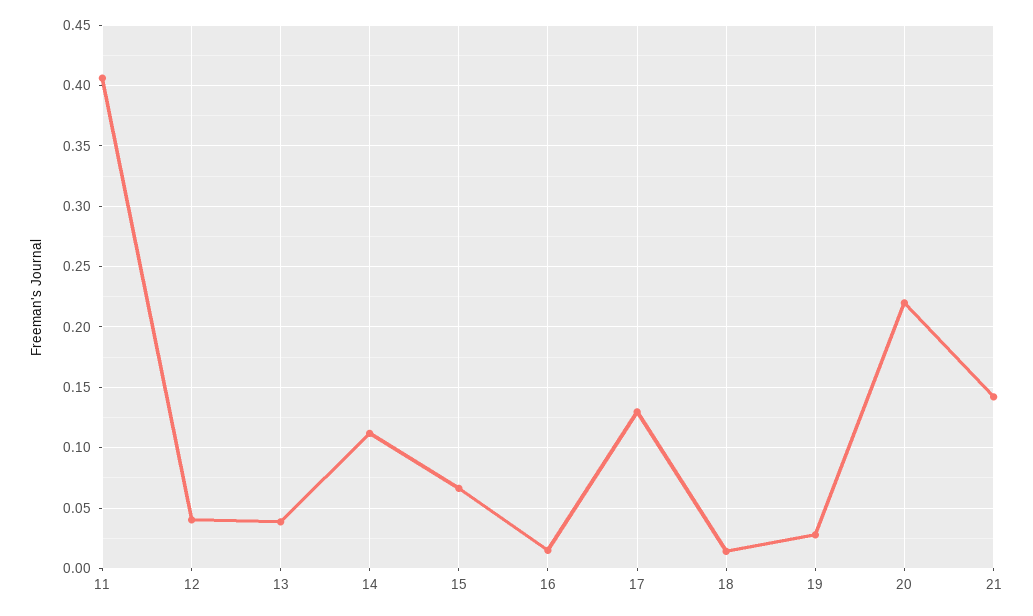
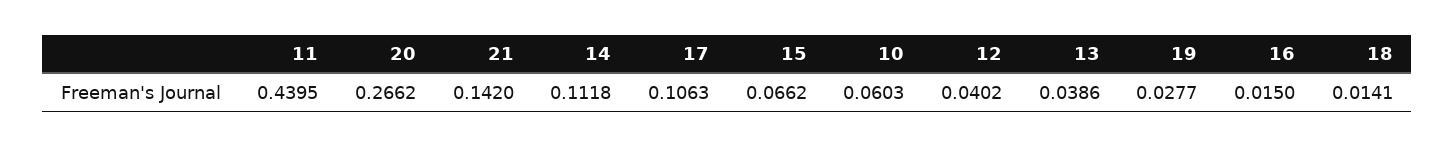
  {
-   "11": 0.405,
+   "11": 0.4395,
    "12": 0.0402,
    "13": 0.0386,
    "14": 0.1118,
    "15": 0.0662,
    "16": 0.015,
-   "17": 0.13,
+   "17": 0.1063,
    "18": 0.0141,
    "19": 0.0277,
-   "20": 0.22,
+   "20": 0.2662,
-   "21": 0.142
+   "21": 0.142,
+   "10": 0.0603
  }

